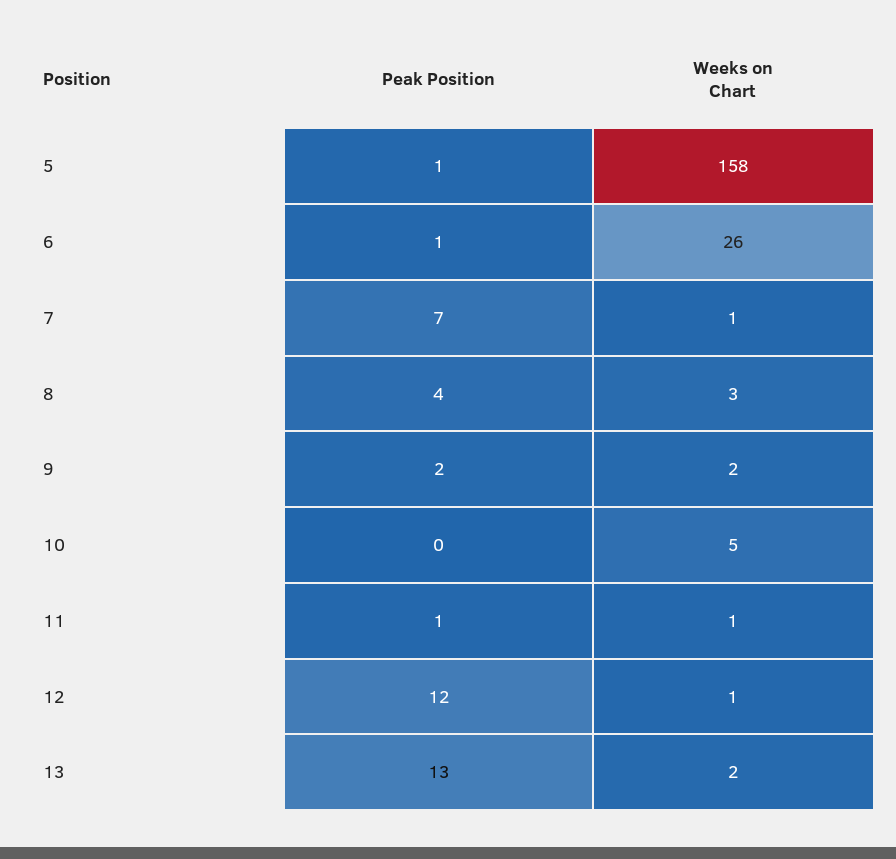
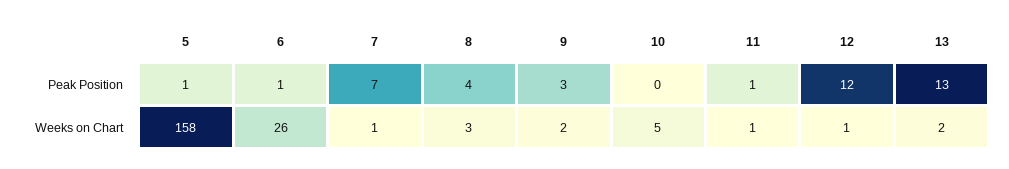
  {
    "Peak Position": {
      "5": 1,
      "6": 1,
      "7": 7,
      "8": 4,
-     "9": 2,
+     "9": 3,
      "10": 0,
      "11": 1,
      "12": 12,
      "13": 13
    },
    "Weeks on Chart": {
      "5": 158,
      "6": 26,
      "7": 1,
      "8": 3,
      "9": 2,
      "10": 5,
      "11": 1,
      "12": 1,
      "13": 2
    }
  }

